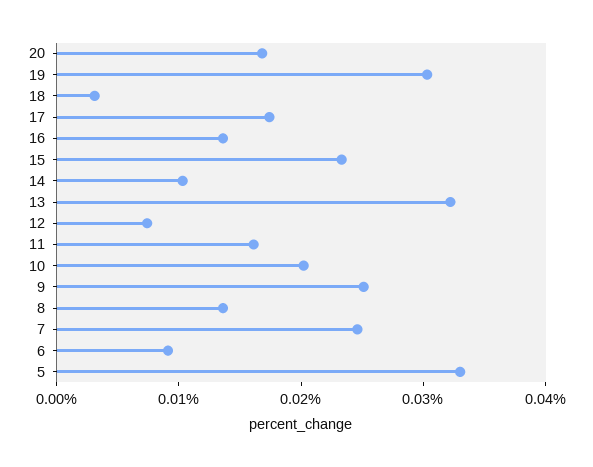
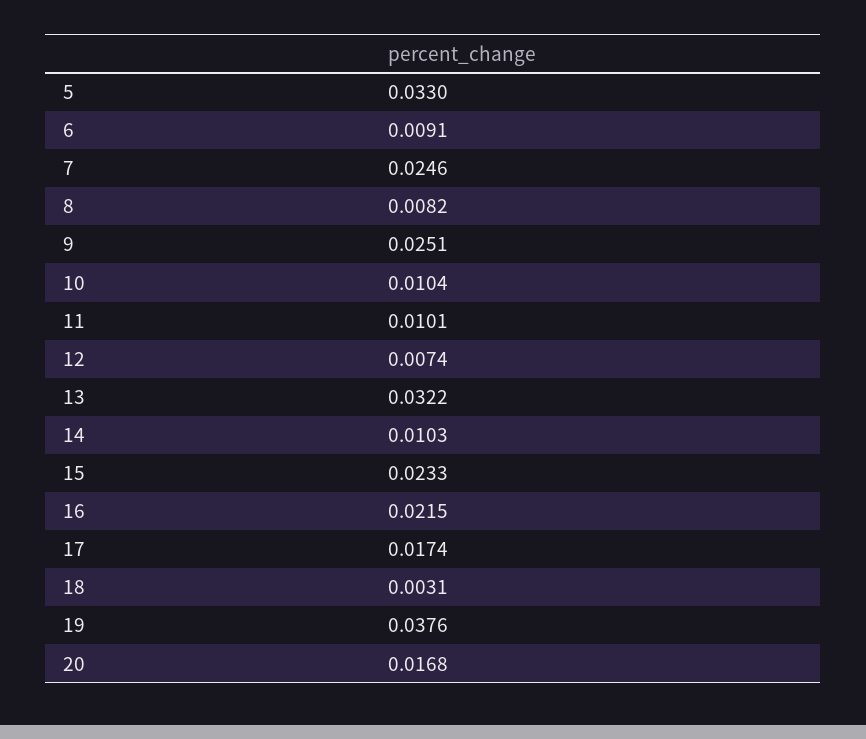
  {
    "20": 0.0168,
-   "19": 0.03,
+   "19": 0.0376,
    "18": 0.0031,
    "17": 0.0174,
-   "16": 0.014,
+   "16": 0.0215,
    "15": 0.0233,
    "14": 0.0103,
    "13": 0.0322,
    "12": 0.0074,
-   "11": 0.016,
+   "11": 0.0101,
-   "10": 0.02,
+   "10": 0.0104,
    "9": 0.0251,
-   "8": 0.014,
+   "8": 0.0082,
    "7": 0.0246,
    "6": 0.0091,
    "5": 0.033
  }

